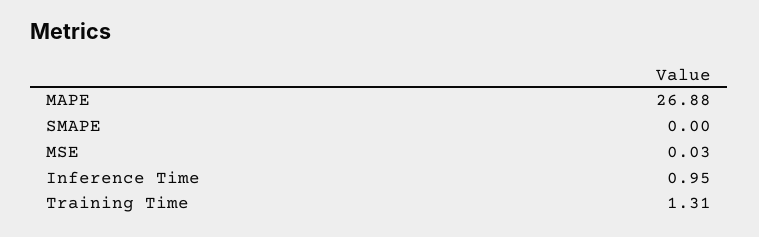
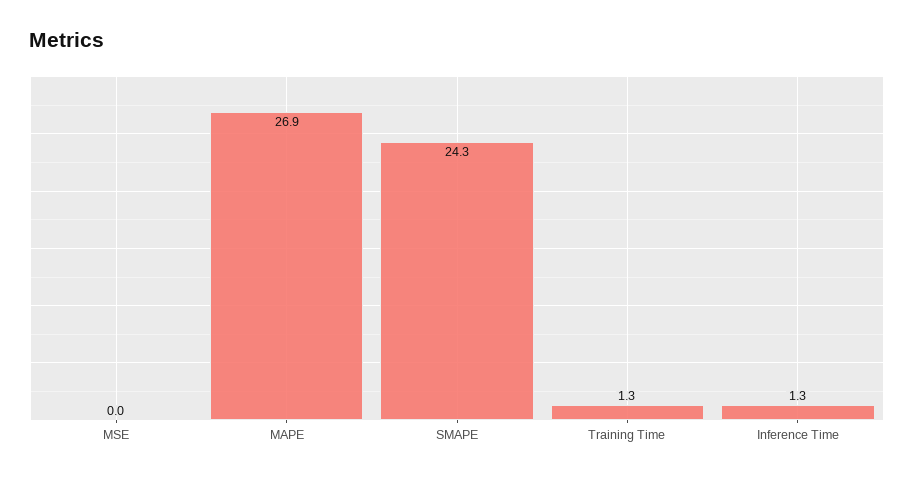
  {
    "MAPE": 26.88,
-   "SMAPE": 0,
+   "SMAPE": 24.3,
    "MSE": 0.03,
-   "Inference Time": 0.95,
+   "Inference Time": 1.3,
    "Training Time": 1.31
  }

